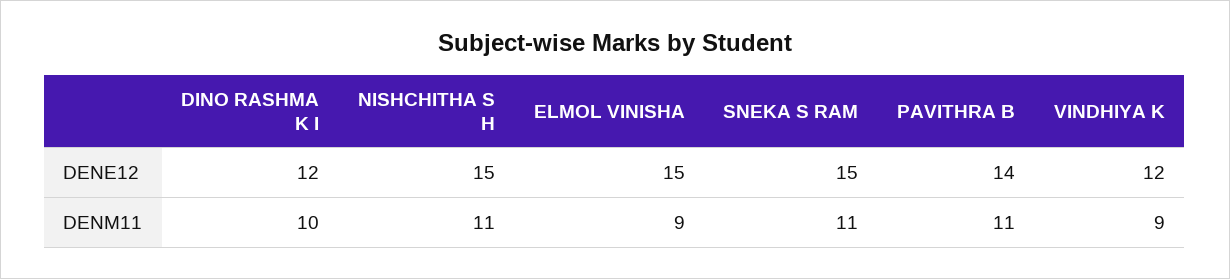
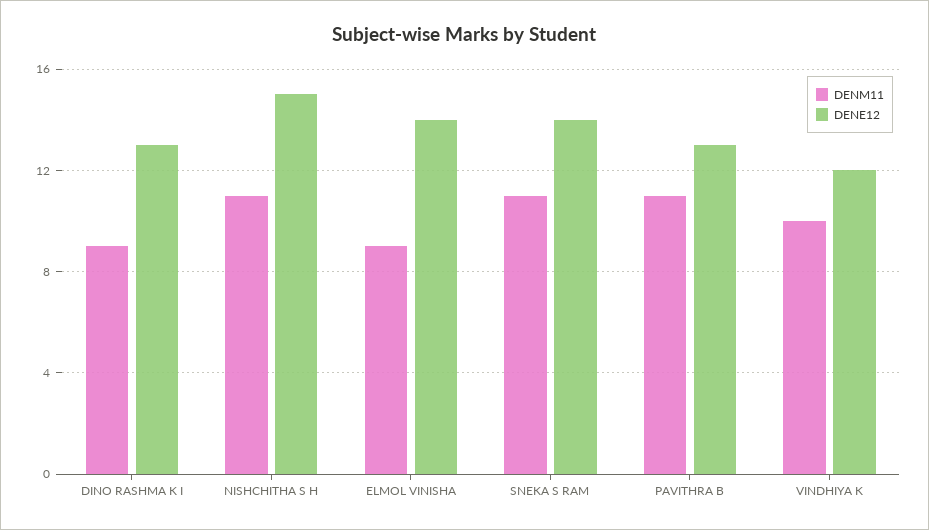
  {
    "DENE12": {
-     "DINO RASHMA K I": 12,
+     "DINO RASHMA K I": 13,
      "NISHCHITHA S H": 15,
-     "ELMOL VINISHA": 15,
+     "ELMOL VINISHA": 14,
-     "SNEKA S RAM": 15,
+     "SNEKA S RAM": 14,
-     "PAVITHRA B": 14,
+     "PAVITHRA B": 13,
      "VINDHIYA K": 12
    },
    "DENM11": {
-     "DINO RASHMA K I": 10,
+     "DINO RASHMA K I": 9,
      "NISHCHITHA S H": 11,
      "ELMOL VINISHA": 9,
      "SNEKA S RAM": 11,
      "PAVITHRA B": 11,
-     "VINDHIYA K": 9
+     "VINDHIYA K": 10
    }
  }

